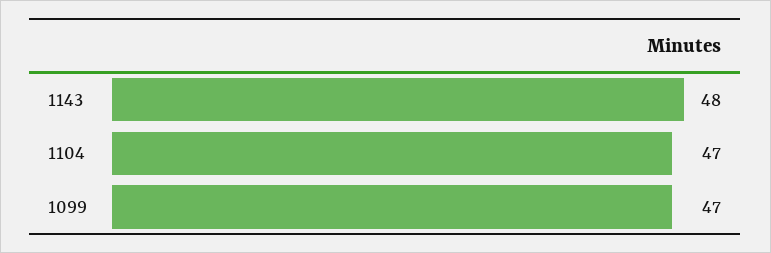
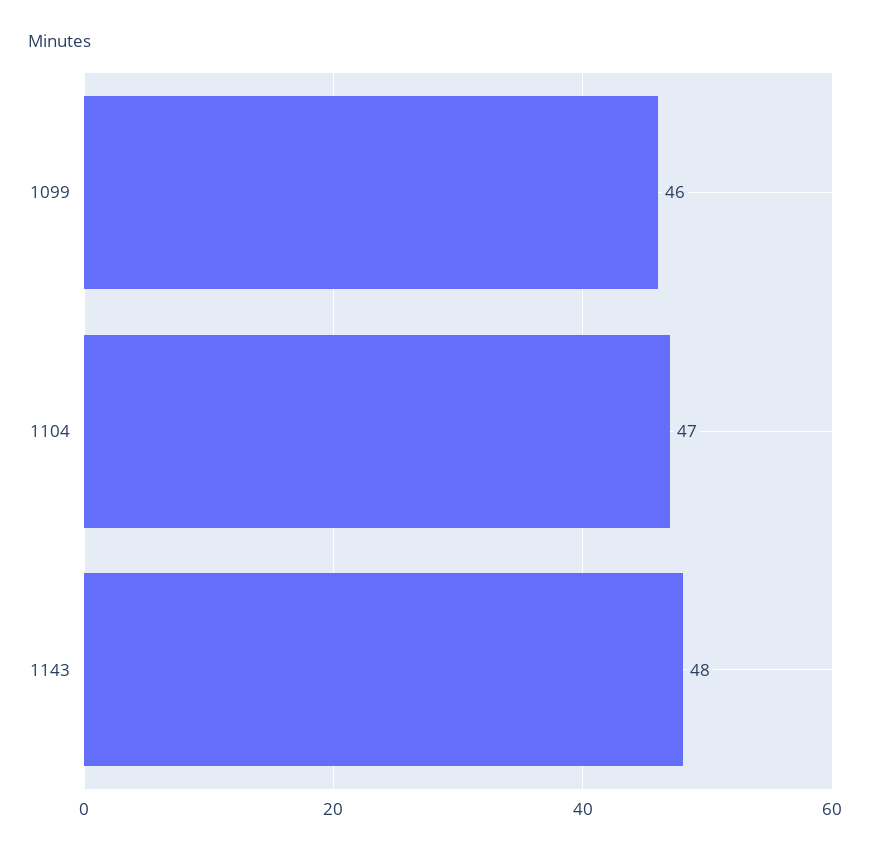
  {
    "1143": 48,
    "1104": 47,
-   "1099": 47
+   "1099": 46
  }

